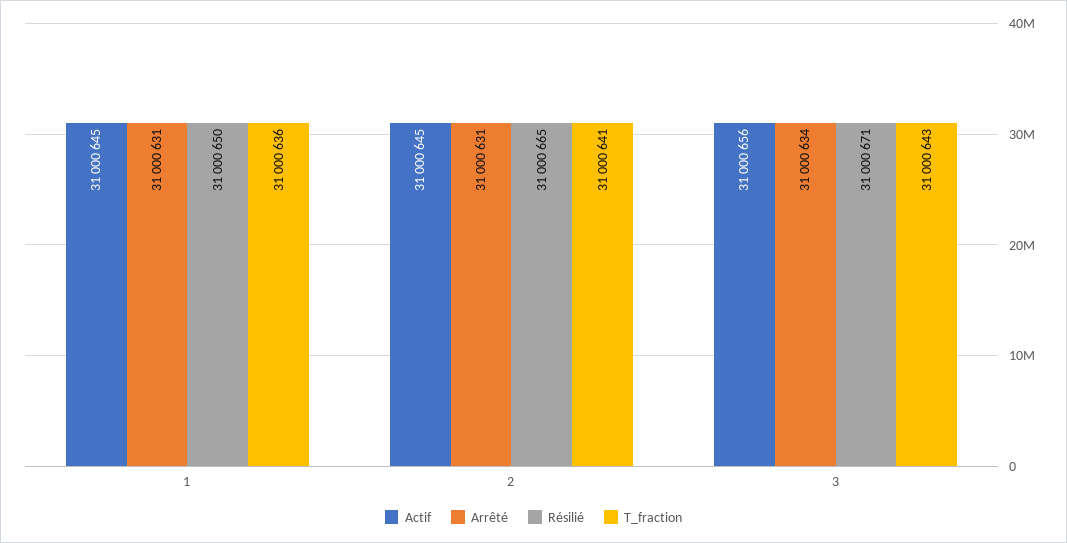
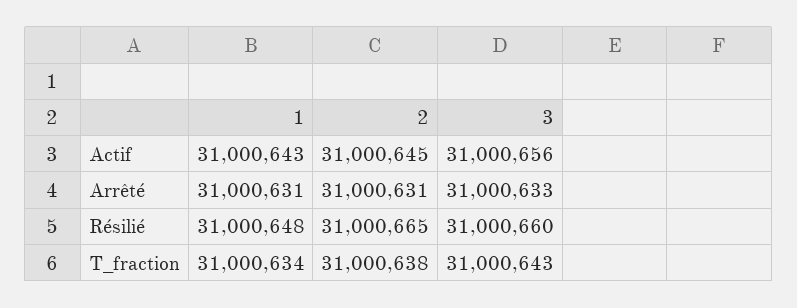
  {
    "Actif": {
-     "1": 31000645,
+     "1": 31000643,
      "2": 31000645,
      "3": 31000656
    },
    "Arrêté": {
      "1": 31000631,
      "2": 31000631,
-     "3": 31000634
+     "3": 31000633
    },
    "Résilié": {
-     "1": 31000650,
+     "1": 31000648,
      "2": 31000665,
-     "3": 31000671
+     "3": 31000660
    },
    "T_fraction": {
-     "1": 31000636,
+     "1": 31000634,
-     "2": 31000641,
+     "2": 31000638,
      "3": 31000643
    }
  }

